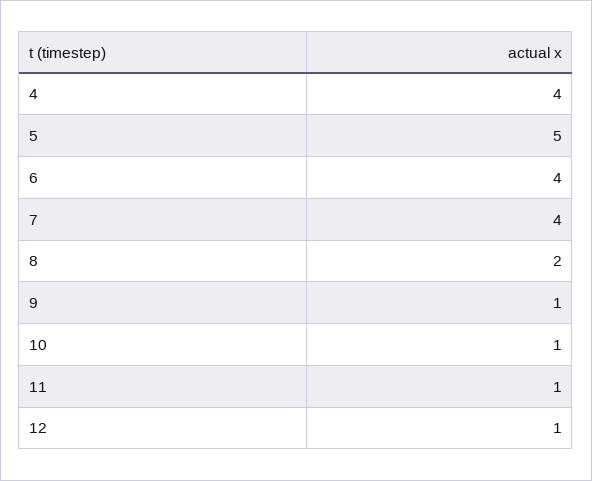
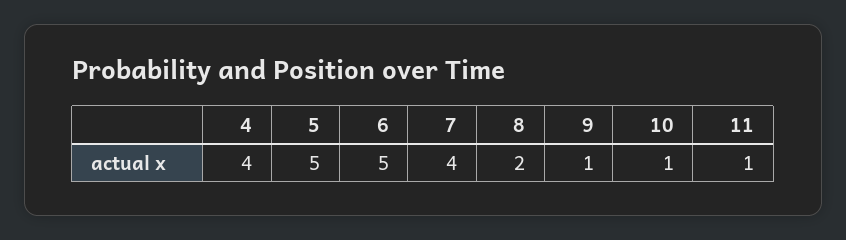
  {
    "4": 4,
    "5": 5,
-   "6": 4,
+   "6": 5,
    "7": 4,
    "8": 2,
    "9": 1,
    "10": 1,
-   "11": 1,
+   "11": 1
-   "12": 1
  }

